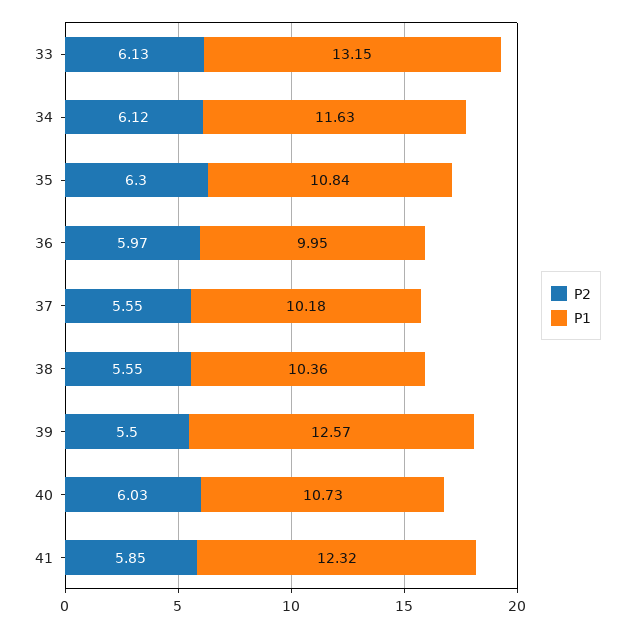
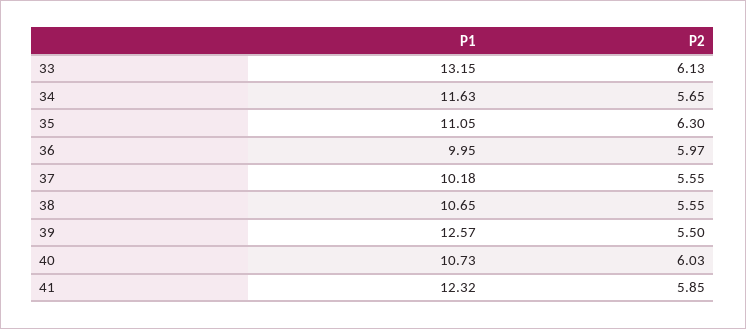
  {
    "P2": {
      "33": 6.13,
-     "34": 6.12,
+     "34": 5.65,
      "35": 6.3,
      "36": 5.97,
      "37": 5.55,
      "38": 5.55,
      "39": 5.5,
      "40": 6.03,
      "41": 5.85
    },
    "P1": {
      "33": 13.15,
      "34": 11.63,
-     "35": 10.84,
+     "35": 11.05,
      "36": 9.95,
      "37": 10.18,
-     "38": 10.36,
+     "38": 10.65,
      "39": 12.57,
      "40": 10.73,
      "41": 12.32
    }
  }

